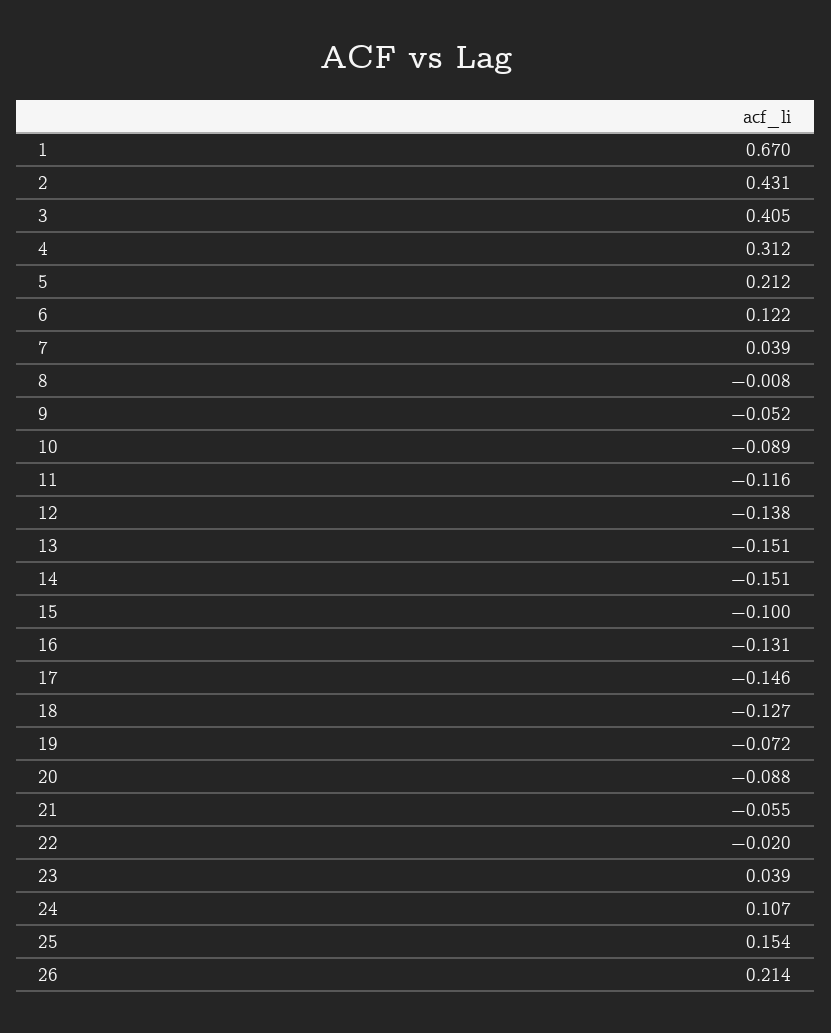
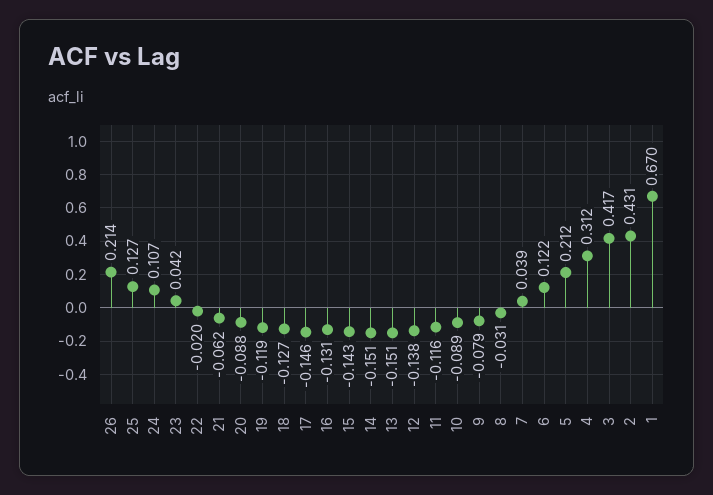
  {
    "1": 0.67,
    "2": 0.431,
-   "3": 0.405,
+   "3": 0.417,
    "4": 0.312,
    "5": 0.212,
    "6": 0.122,
    "7": 0.039,
-   "8": -0.008,
+   "8": -0.031,
-   "9": -0.052,
+   "9": -0.079,
    "10": -0.089,
    "11": -0.116,
    "12": -0.138,
    "13": -0.151,
    "14": -0.151,
-   "15": -0.1,
+   "15": -0.143,
    "16": -0.131,
    "17": -0.146,
    "18": -0.127,
-   "19": -0.072,
+   "19": -0.119,
    "20": -0.088,
-   "21": -0.055,
+   "21": -0.062,
    "22": -0.02,
-   "23": 0.039,
+   "23": 0.042,
    "24": 0.107,
-   "25": 0.154,
+   "25": 0.127,
    "26": 0.214
  }

